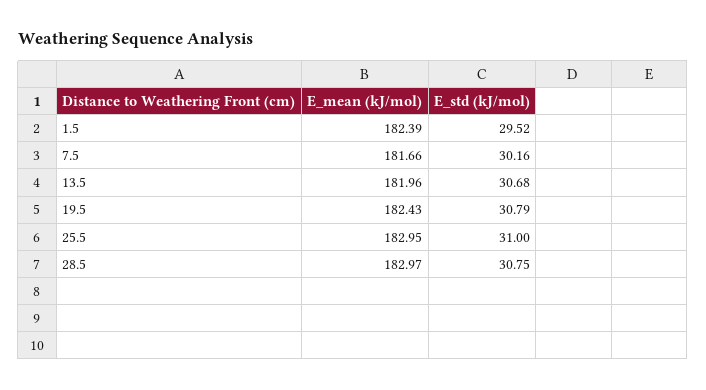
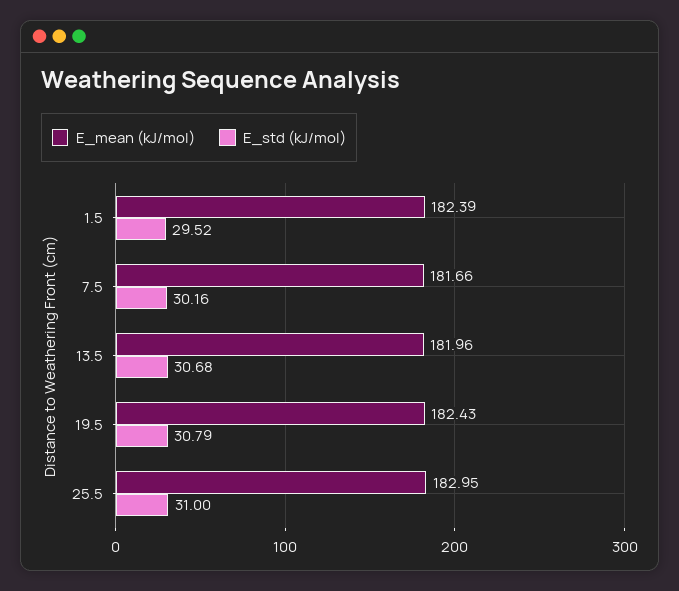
  {
    "E_mean (kJ/mol)": {
      "1.5": 182.39,
      "7.5": 181.66,
      "13.5": 181.96,
      "19.5": 182.43,
-     "25.5": 182.95,
+     "25.5": 182.95
-     "28.5": 182.97
    },
    "E_std (kJ/mol)": {
      "1.5": 29.52,
      "7.5": 30.16,
      "13.5": 30.68,
      "19.5": 30.79,
-     "25.5": 31,
+     "25.5": 31
-     "28.5": 30.75
    }
  }

